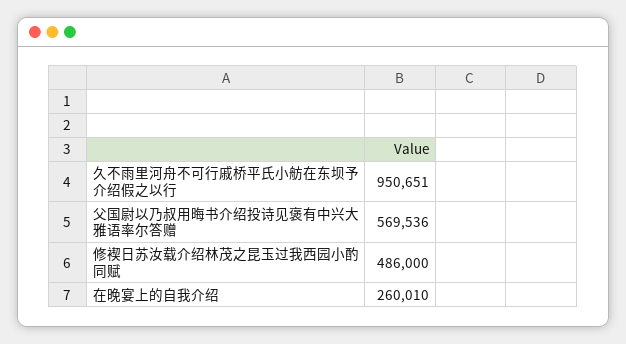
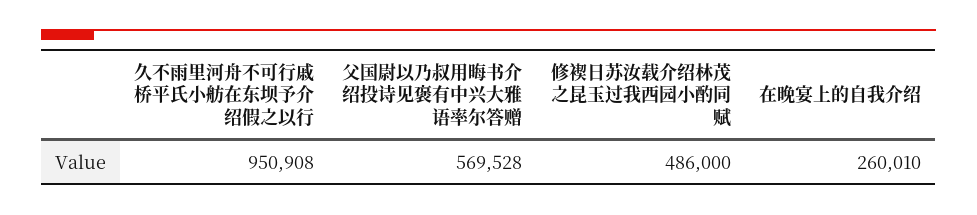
  {
-   "久不雨里河舟不可行戚桥平氏小舫在东坝予介绍假之以行": 950651,
+   "久不雨里河舟不可行戚桥平氏小舫在东坝予介绍假之以行": 950908,
-   "父国尉以乃叔用晦书介绍投诗见褒有中兴大雅语率尔答赠": 569536,
+   "父国尉以乃叔用晦书介绍投诗见褒有中兴大雅语率尔答赠": 569528,
    "修褉日苏汝载介绍林茂之昆玉过我西园小酌同赋": 486000,
    "在晚宴上的自我介绍": 260010
  }

